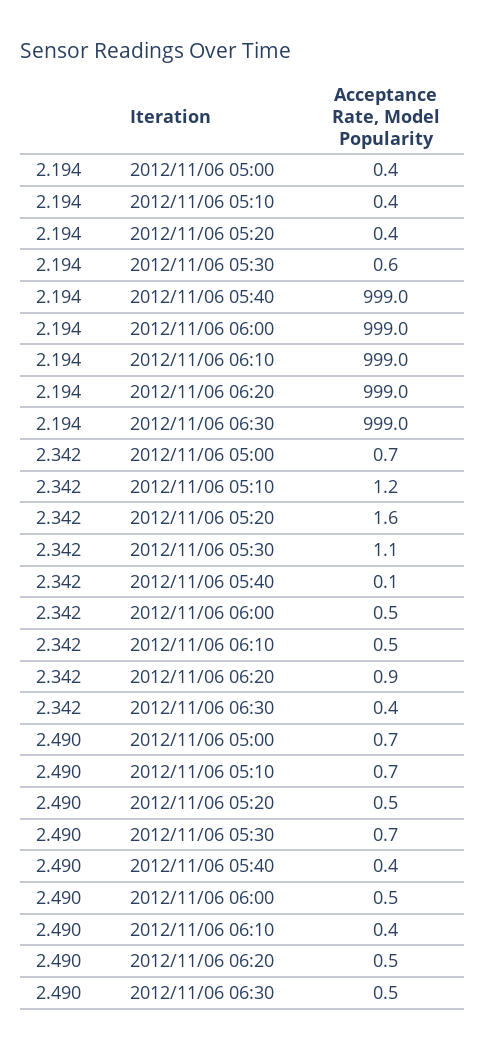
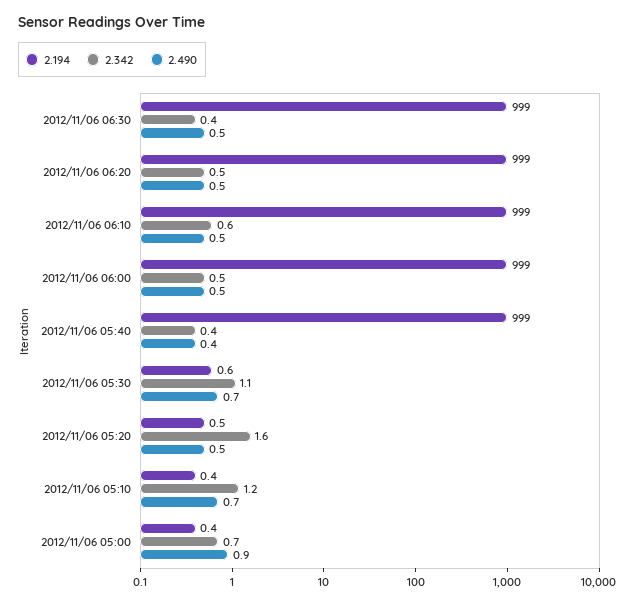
  {
    "2.194": {
      "2012/11/06 05:00": 0.4,
      "2012/11/06 05:10": 0.4,
-     "2012/11/06 05:20": 0.4,
+     "2012/11/06 05:20": 0.5,
      "2012/11/06 05:30": 0.6,
      "2012/11/06 05:40": 999,
      "2012/11/06 06:00": 999,
      "2012/11/06 06:10": 999,
      "2012/11/06 06:20": 999,
      "2012/11/06 06:30": 999
    },
    "2.342": {
      "2012/11/06 05:00": 0.7,
      "2012/11/06 05:10": 1.2,
      "2012/11/06 05:20": 1.6,
      "2012/11/06 05:30": 1.1,
-     "2012/11/06 05:40": 0.1,
+     "2012/11/06 05:40": 0.4,
      "2012/11/06 06:00": 0.5,
-     "2012/11/06 06:10": 0.5,
+     "2012/11/06 06:10": 0.6,
-     "2012/11/06 06:20": 0.9,
+     "2012/11/06 06:20": 0.5,
      "2012/11/06 06:30": 0.4
    },
    "2.490": {
-     "2012/11/06 05:00": 0.7,
+     "2012/11/06 05:00": 0.9,
      "2012/11/06 05:10": 0.7,
      "2012/11/06 05:20": 0.5,
      "2012/11/06 05:30": 0.7,
      "2012/11/06 05:40": 0.4,
      "2012/11/06 06:00": 0.5,
-     "2012/11/06 06:10": 0.4,
+     "2012/11/06 06:10": 0.5,
      "2012/11/06 06:20": 0.5,
      "2012/11/06 06:30": 0.5
    }
  }

